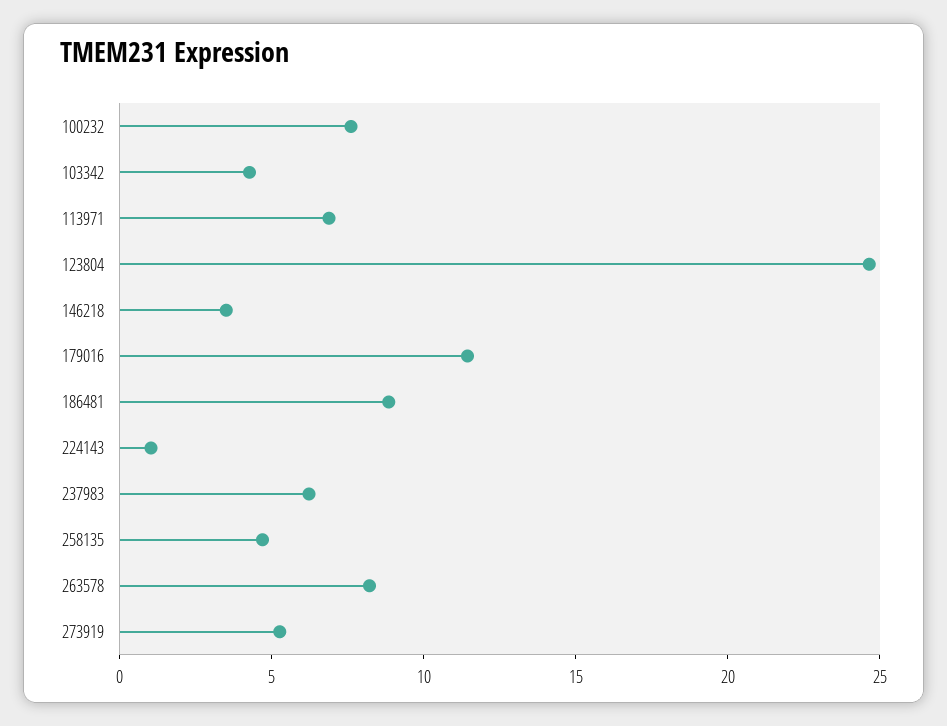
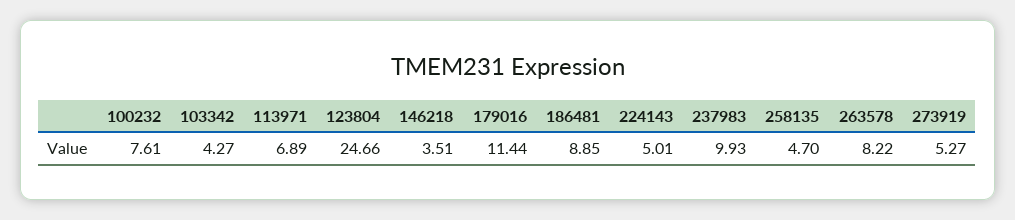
  {
    "100232": 7.61,
    "103342": 4.27,
    "113971": 6.89,
    "123804": 24.66,
    "146218": 3.51,
    "179016": 11.44,
    "186481": 8.85,
-   "224143": 1,
+   "224143": 5.01,
-   "237983": 6,
+   "237983": 9.93,
    "258135": 4.7,
    "263578": 8.22,
    "273919": 5.27
  }

